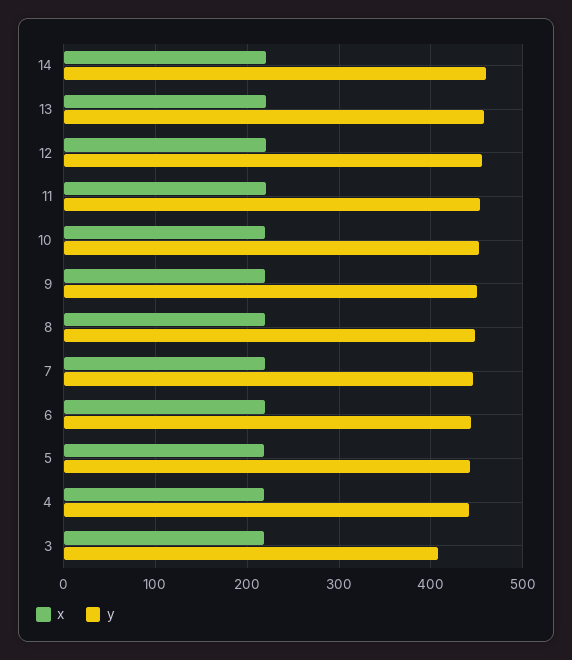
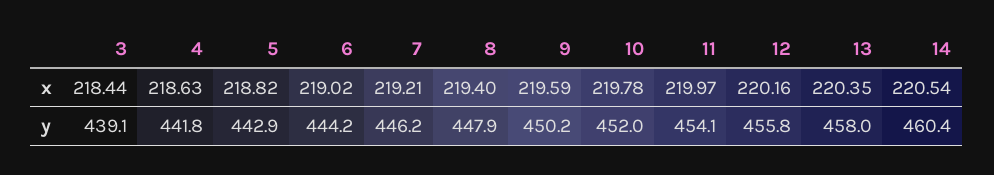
  {
    "x": {
      "14": 220.54,
      "13": 220.35,
      "12": 220.16,
      "11": 219.97,
      "10": 219.78,
      "9": 219.59,
      "8": 219.4,
      "7": 219.21,
      "6": 219.02,
      "5": 218.82,
      "4": 218.63,
      "3": 218.44
    },
    "y": {
      "14": 460.4,
      "13": 458,
      "12": 455.8,
      "11": 454.1,
      "10": 452,
      "9": 450.2,
      "8": 447.9,
      "7": 446.2,
      "6": 444.2,
      "5": 442.9,
      "4": 441.8,
-     "3": 410
+     "3": 439.1
    }
  }

